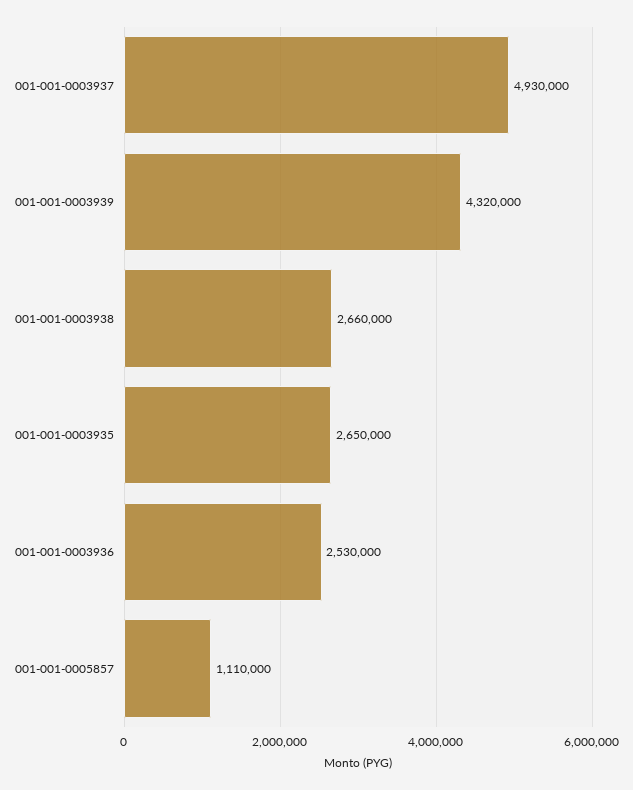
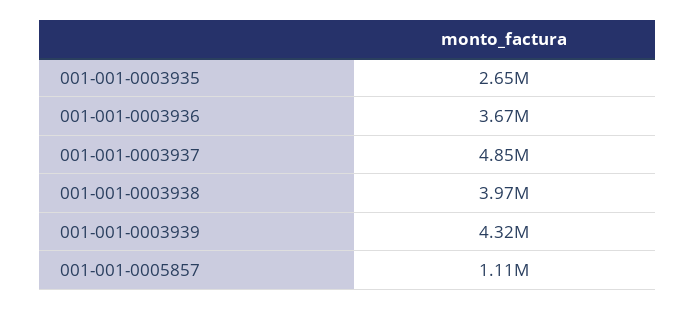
  {
-   "001-001-0003937": 4930000,
+   "001-001-0003937": 4850000,
    "001-001-0003939": 4320000,
-   "001-001-0003938": 2660000,
+   "001-001-0003938": 3970000,
    "001-001-0003935": 2650000,
-   "001-001-0003936": 2530000,
+   "001-001-0003936": 3670000,
    "001-001-0005857": 1110000
  }

